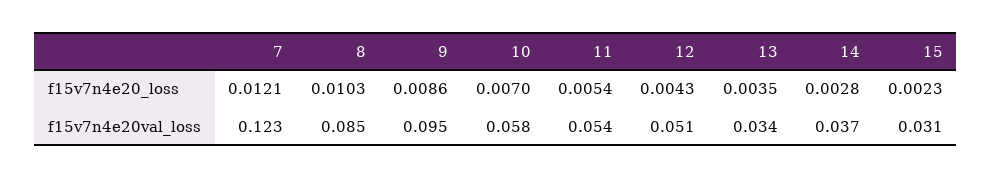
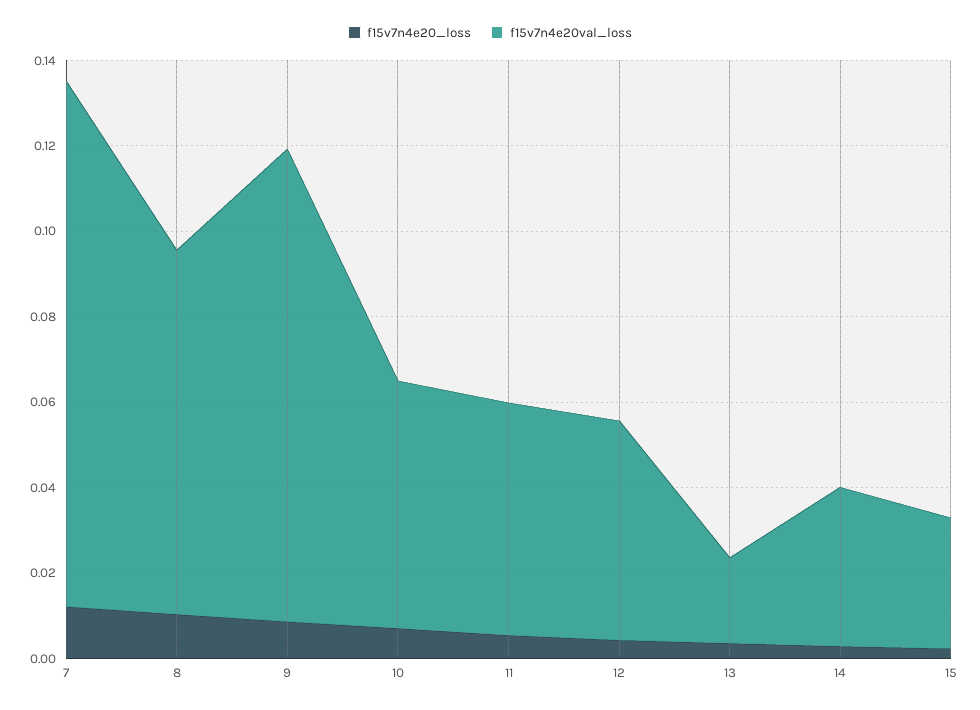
  {
    "f15v7n4e20_loss": {
      "7": 0.0121,
      "8": 0.0103,
      "9": 0.0086,
      "10": 0.007,
      "11": 0.0054,
      "12": 0.0043,
      "13": 0.0035,
      "14": 0.0028,
      "15": 0.0023
    },
    "f15v7n4e20val_loss": {
      "7": 0.123,
      "8": 0.085,
-     "9": 0.095,
+     "9": 0.11,
      "10": 0.058,
      "11": 0.054,
      "12": 0.051,
-     "13": 0.034,
+     "13": 0.02,
      "14": 0.037,
      "15": 0.031
    }
  }

